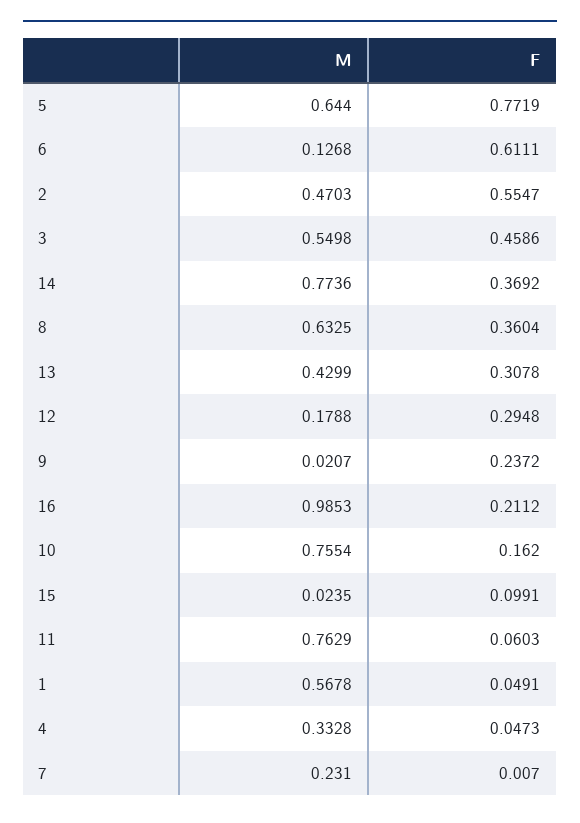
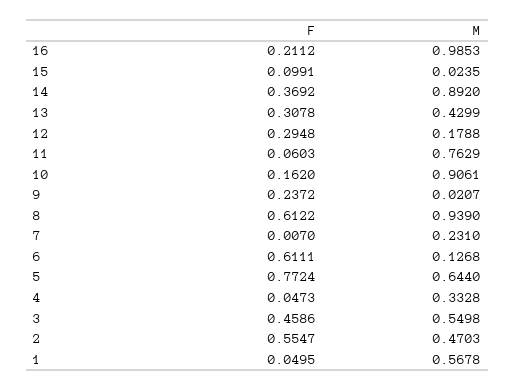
  {
    "M": {
      "5": 0.644,
      "6": 0.1268,
      "2": 0.4703,
      "3": 0.5498,
-     "14": 0.7736,
+     "14": 0.892,
-     "8": 0.6325,
+     "8": 0.939,
      "13": 0.4299,
      "12": 0.1788,
      "9": 0.0207,
      "16": 0.9853,
-     "10": 0.7554,
+     "10": 0.9061,
      "15": 0.0235,
      "11": 0.7629,
      "1": 0.5678,
      "4": 0.3328,
      "7": 0.231
    },
    "F": {
-     "5": 0.7719,
+     "5": 0.7724,
      "6": 0.6111,
      "2": 0.5547,
      "3": 0.4586,
      "14": 0.3692,
-     "8": 0.3604,
+     "8": 0.6122,
      "13": 0.3078,
      "12": 0.2948,
      "9": 0.2372,
      "16": 0.2112,
      "10": 0.162,
      "15": 0.0991,
      "11": 0.0603,
-     "1": 0.0491,
+     "1": 0.0495,
      "4": 0.0473,
      "7": 0.007
    }
  }

